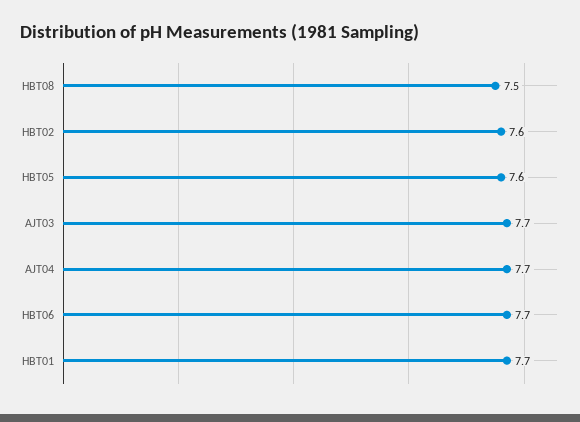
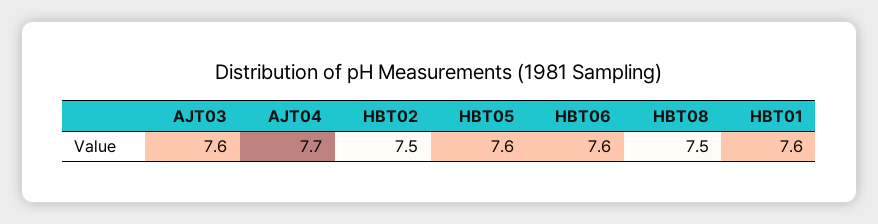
  {
    "HBT08": 7.5,
-   "HBT02": 7.6,
+   "HBT02": 7.5,
    "HBT05": 7.6,
-   "AJT03": 7.7,
+   "AJT03": 7.6,
    "AJT04": 7.7,
-   "HBT06": 7.7,
+   "HBT06": 7.6,
-   "HBT01": 7.7
+   "HBT01": 7.6
  }

